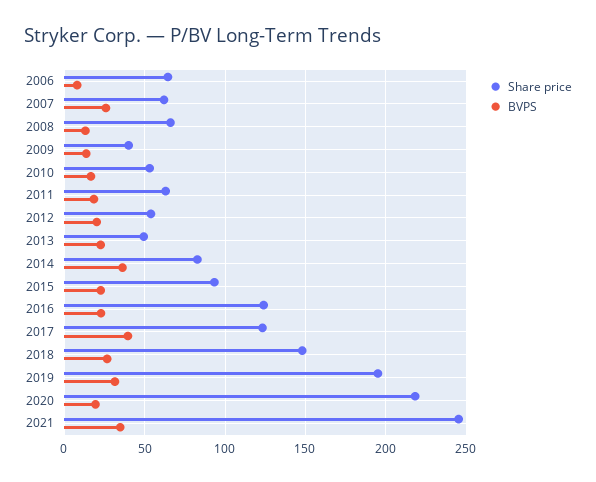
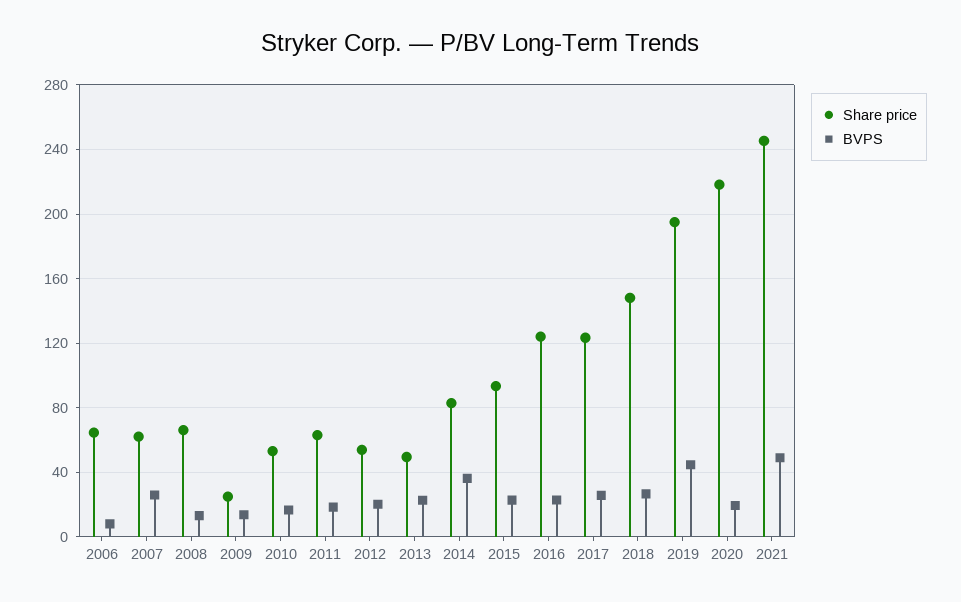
  {
    "Share price": {
      "2006": 65,
      "2007": 60,
      "2008": 65,
-     "2009": 40,
+     "2009": 25,
      "2010": 55,
      "2011": 65,
      "2012": 55,
      "2013": 50,
      "2014": 85,
      "2015": 95,
      "2016": 125,
      "2017": 125,
      "2018": 150,
      "2019": 195,
      "2020": 220,
      "2021": 245
    },
    "BVPS": {
      "2006": 10,
      "2007": 25,
      "2008": 15,
      "2009": 15,
      "2010": 15,
      "2011": 20,
      "2012": 20,
      "2013": 25,
      "2014": 35,
      "2015": 25,
      "2016": 25,
-     "2017": 40,
+     "2017": 25,
      "2018": 25,
-     "2019": 30,
+     "2019": 45,
      "2020": 20,
-     "2021": 35
+     "2021": 50
    }
  }

